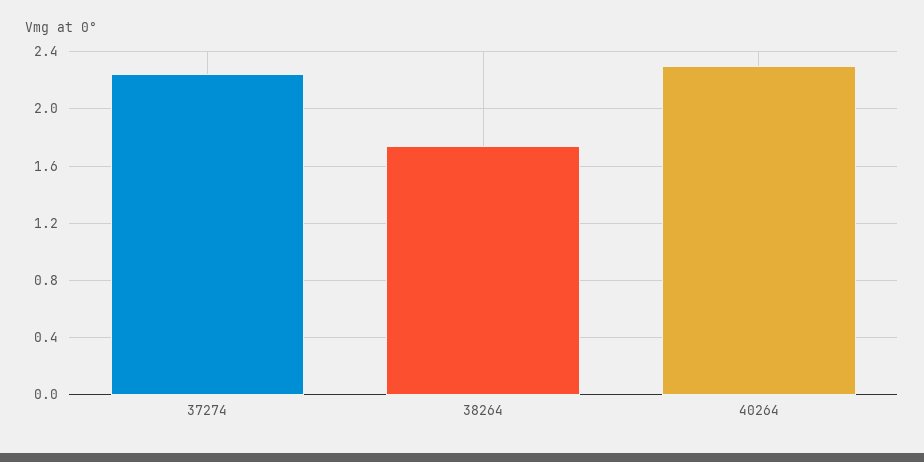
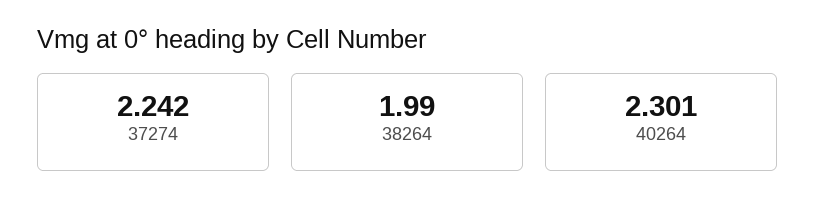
  {
    "37274": 2.242,
-   "38264": 1.75,
+   "38264": 1.99,
    "40264": 2.301
  }

